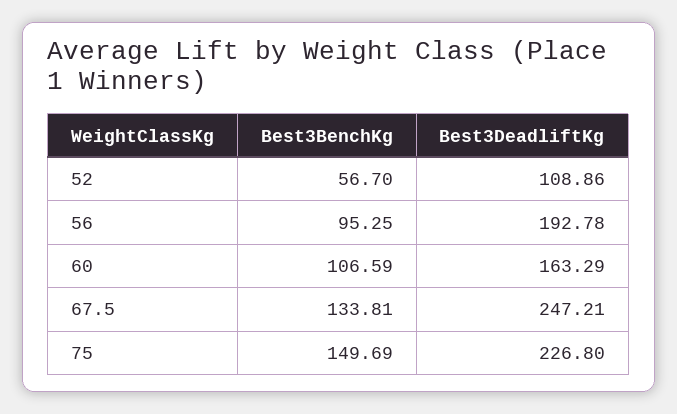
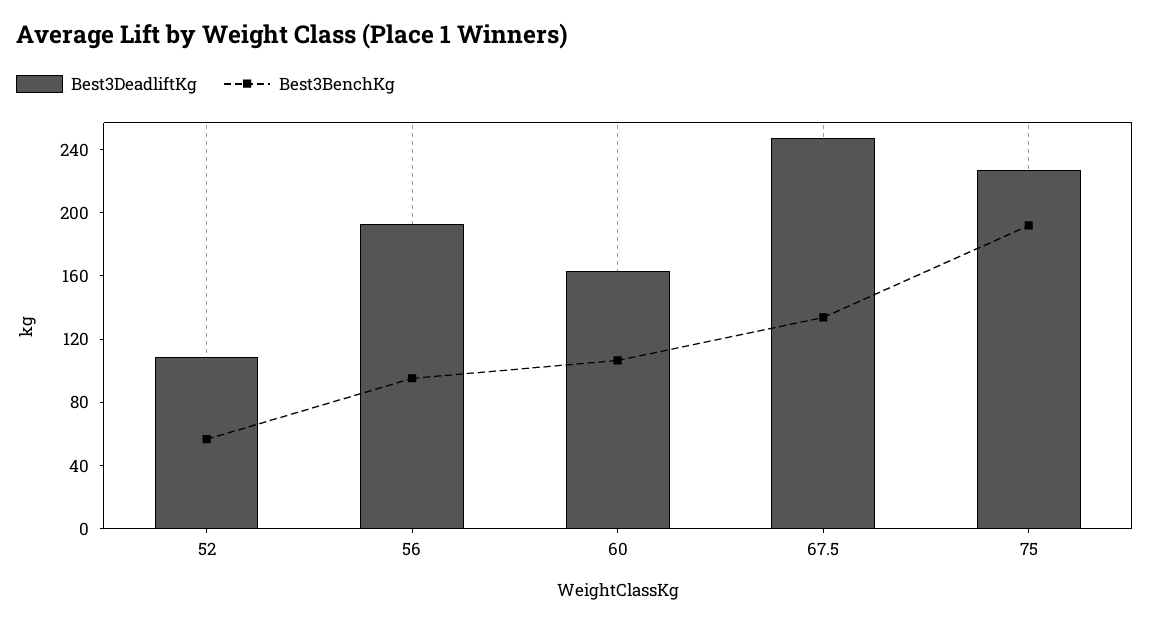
  {
    "Best3BenchKg": {
      "52": 56.7,
      "56": 95.25,
      "60": 106.59,
      "67.5": 133.81,
-     "75": 149.69
+     "75": 190
    },
    "Best3DeadliftKg": {
      "52": 108.86,
      "56": 192.78,
      "60": 163.29,
      "67.5": 247.21,
      "75": 226.8
    }
  }

